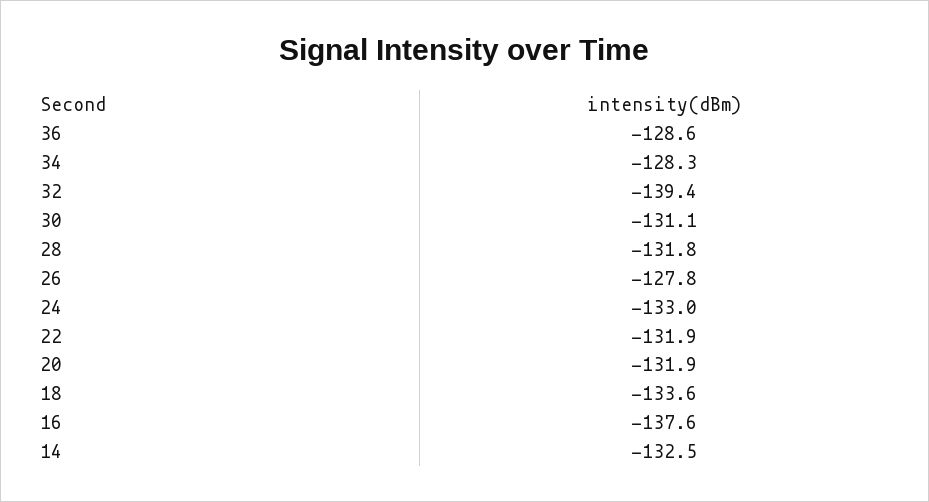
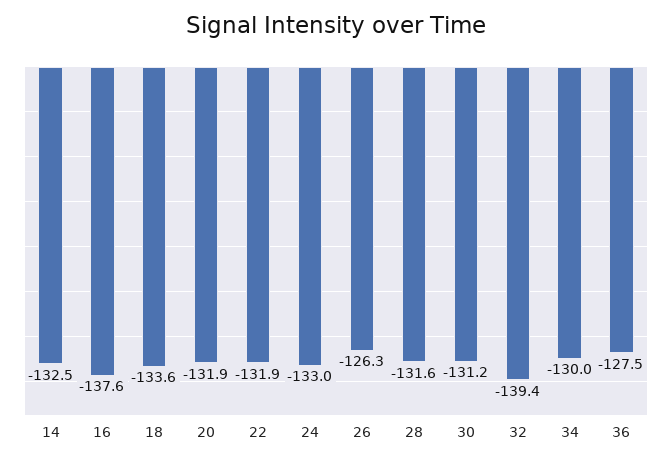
  {
-   "36": -128.6,
+   "36": -127.5,
-   "34": -128.3,
+   "34": -130,
    "32": -139.4,
-   "30": -131.1,
+   "30": -131.2,
-   "28": -131.8,
+   "28": -131.6,
-   "26": -127.8,
+   "26": -126.3,
    "24": -133,
    "22": -131.9,
    "20": -131.9,
    "18": -133.6,
    "16": -137.6,
    "14": -132.5
  }

